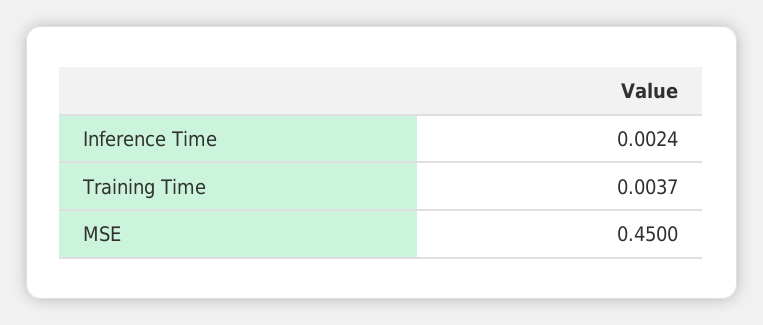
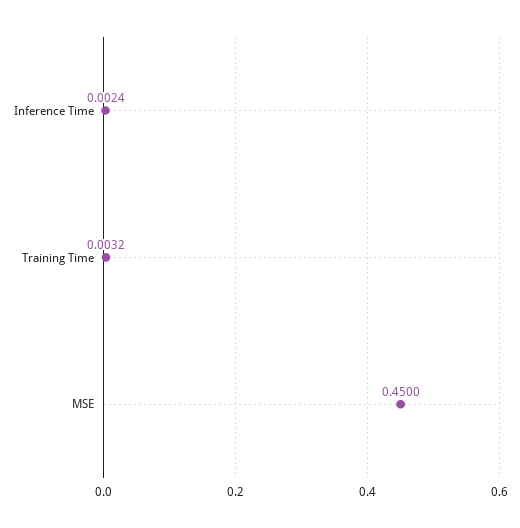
  {
    "Inference Time": 0.0024,
-   "Training Time": 0.0037,
+   "Training Time": 0.0032,
    "MSE": 0.45
  }

